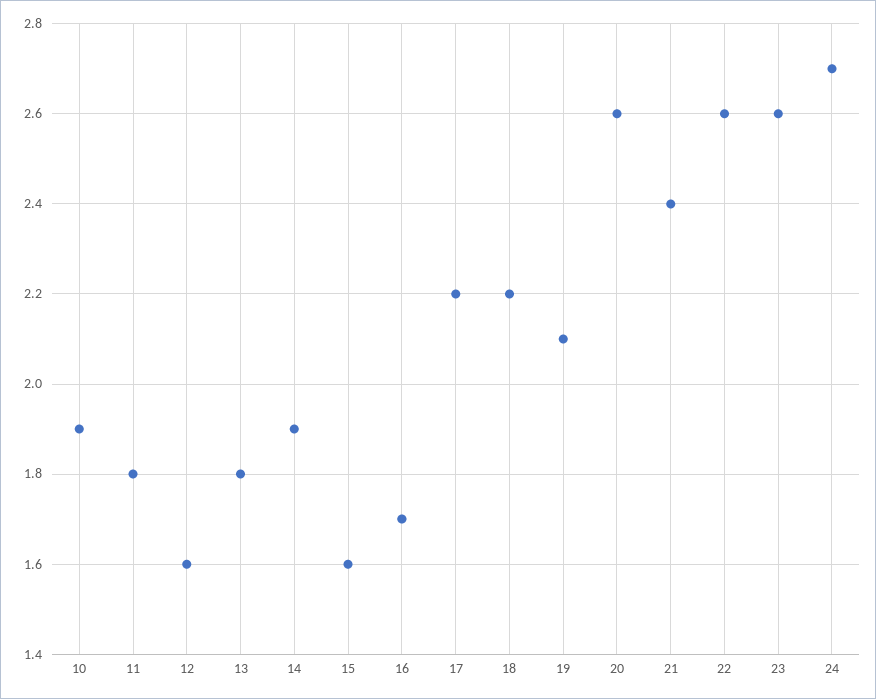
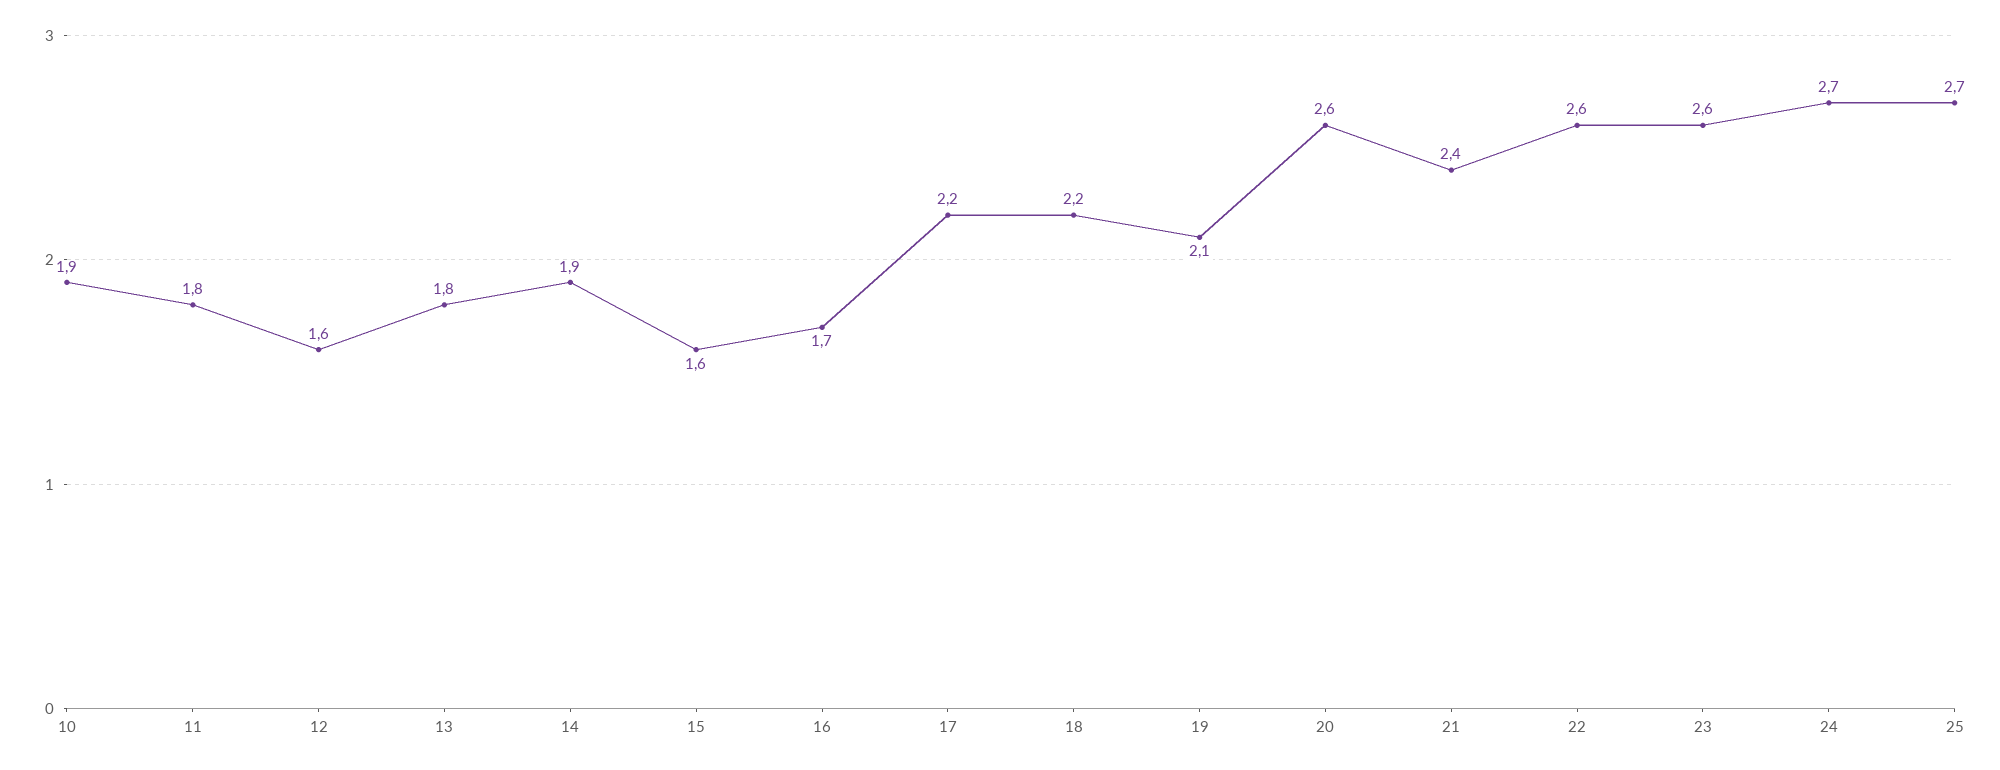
  {
    "10": 1.9,
    "11": 1.8,
    "12": 1.6,
    "13": 1.8,
    "14": 1.9,
    "15": 1.6,
    "16": 1.7,
    "17": 2.2,
    "18": 2.2,
    "19": 2.1,
    "20": 2.6,
    "21": 2.4,
    "22": 2.6,
    "23": 2.6,
-   "24": 2.7
+   "24": 2.7,
+   "25": 2.7
  }

